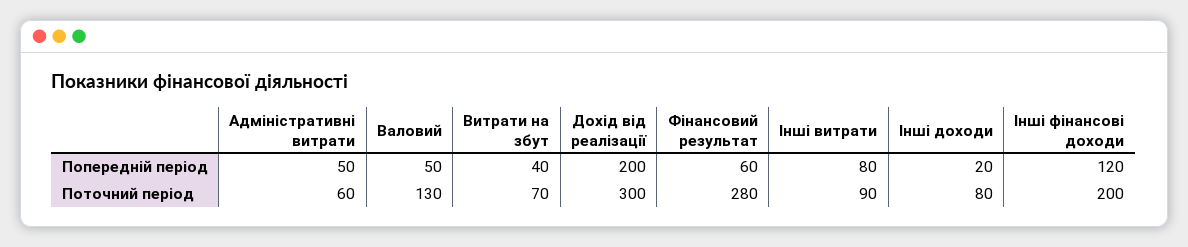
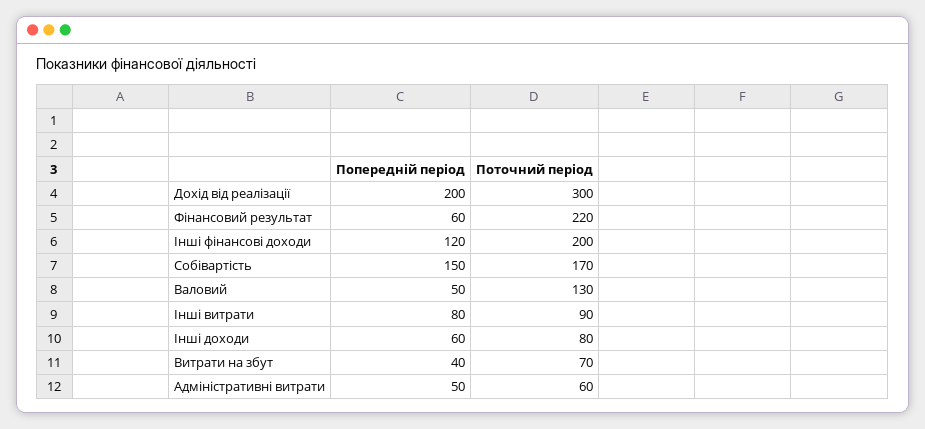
  {
    "Адміністративні витрати": {
      "Попередній період": 50,
      "Поточний період": 60
    },
    "Валовий": {
      "Попередній період": 50,
      "Поточний період": 130
    },
    "Витрати на збут": {
      "Попередній період": 40,
      "Поточний період": 70
    },
    "Дохід від реалізації": {
      "Попередній період": 200,
      "Поточний період": 300
    },
    "Фінансовий результат": {
      "Попередній період": 60,
-     "Поточний період": 280
+     "Поточний період": 220
    },
    "Інші витрати": {
      "Попередній період": 80,
      "Поточний період": 90
    },
    "Інші доходи": {
-     "Попередній період": 20,
+     "Попередній період": 60,
      "Поточний період": 80
    },
    "Інші фінансові доходи": {
      "Попередній період": 120,
      "Поточний період": 200
-   }
+   },
+   "Собівартість": {
+     "Попередній період": 150,
+     "Поточний період": 170
+   }
  }

